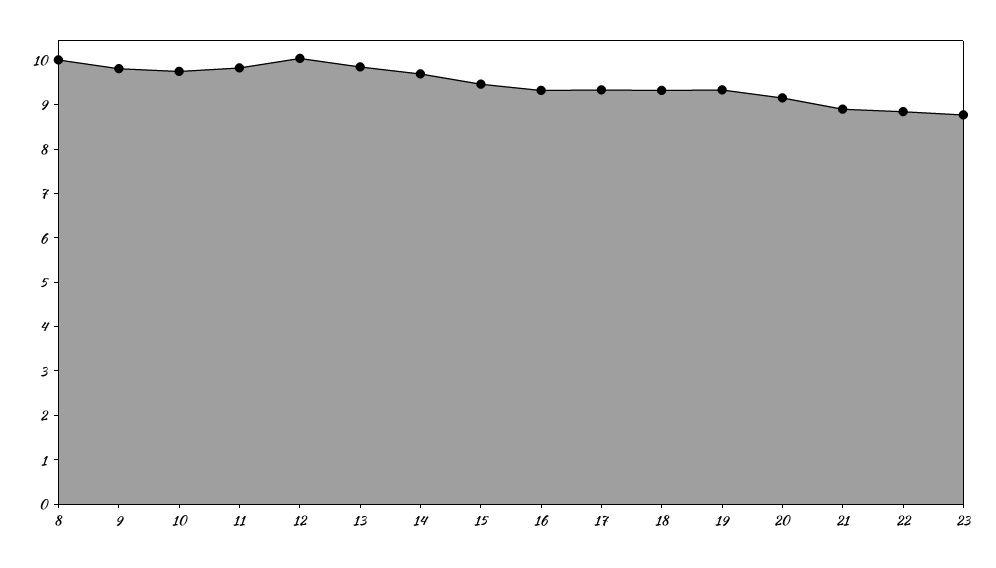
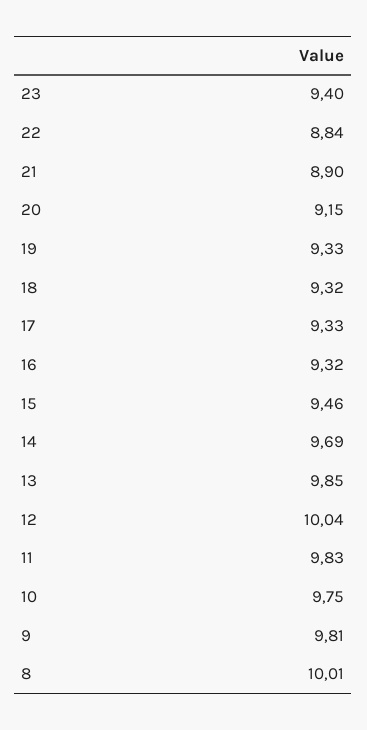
  {
    "8": 10.01,
    "9": 9.81,
    "10": 9.75,
    "11": 9.83,
    "12": 10.04,
    "13": 9.85,
    "14": 9.69,
    "15": 9.46,
    "16": 9.32,
    "17": 9.33,
    "18": 9.32,
    "19": 9.33,
    "20": 9.15,
    "21": 8.9,
    "22": 8.84,
-   "23": 8.8
+   "23": 9.4
  }

